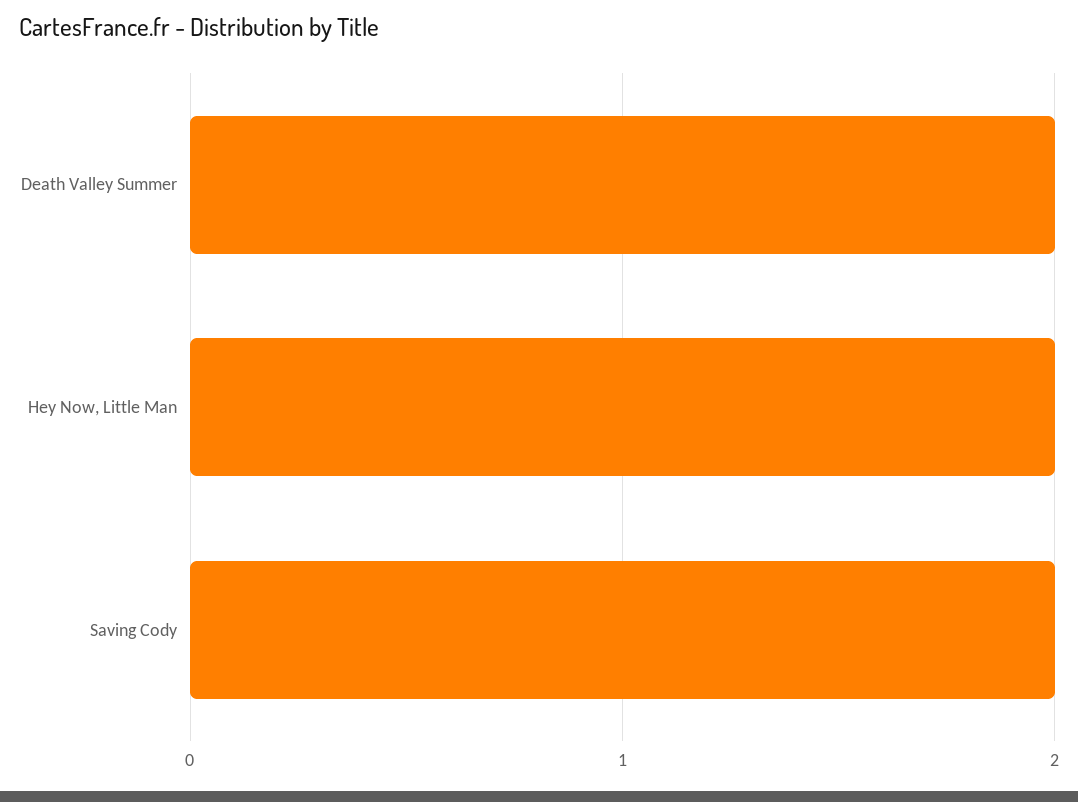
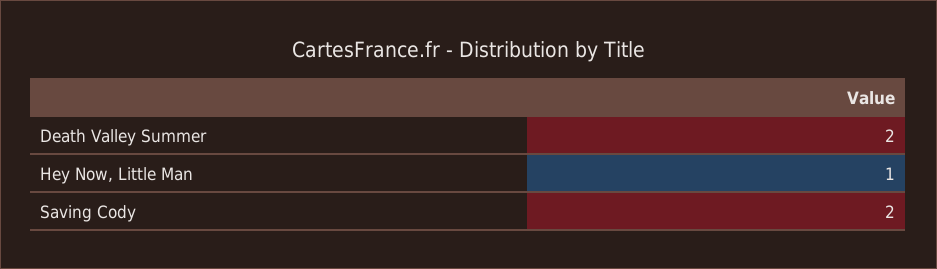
  {
    "Death Valley Summer": 2,
-   "Hey Now, Little Man": 2,
+   "Hey Now, Little Man": 1,
    "Saving Cody": 2
  }

